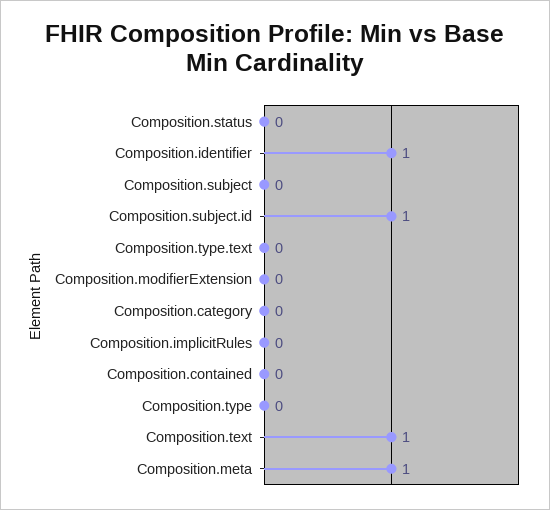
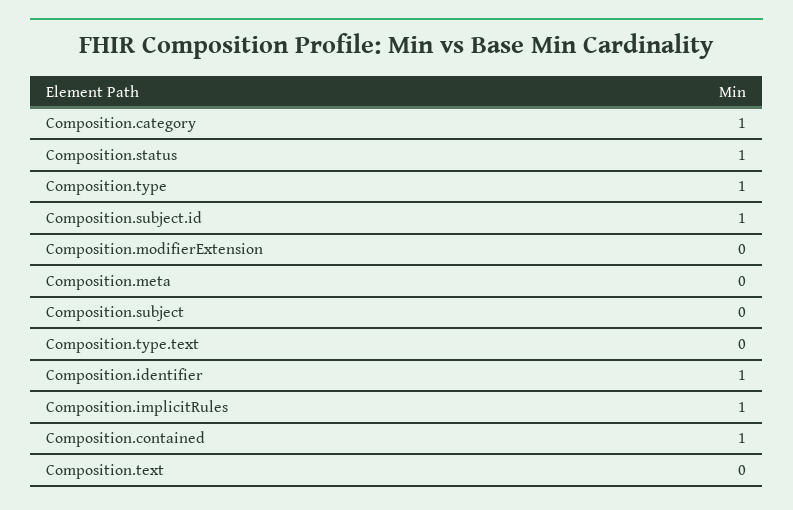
  {
-   "Composition.status": 0,
+   "Composition.status": 1,
    "Composition.identifier": 1,
    "Composition.subject": 0,
    "Composition.subject.id": 1,
    "Composition.type.text": 0,
    "Composition.modifierExtension": 0,
-   "Composition.category": 0,
+   "Composition.category": 1,
-   "Composition.implicitRules": 0,
+   "Composition.implicitRules": 1,
-   "Composition.contained": 0,
+   "Composition.contained": 1,
-   "Composition.type": 0,
+   "Composition.type": 1,
-   "Composition.text": 1,
+   "Composition.text": 0,
-   "Composition.meta": 1
+   "Composition.meta": 0
  }

